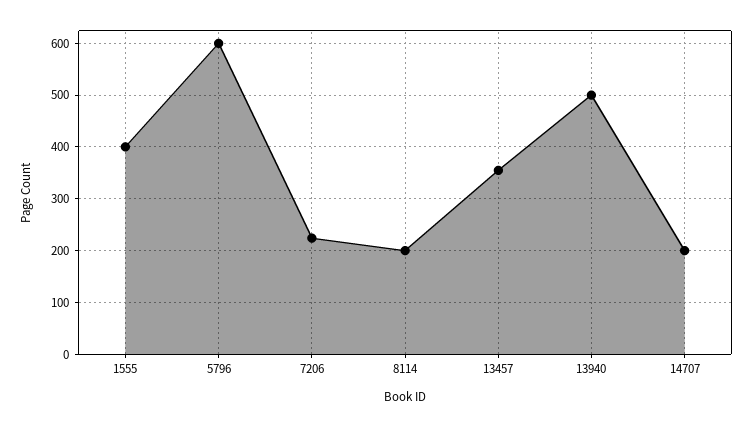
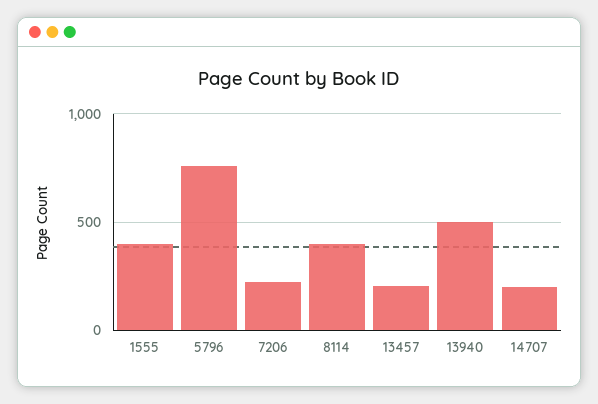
  {
    "1555": 400,
-   "5796": 600,
+   "5796": 750,
    "7206": 220,
-   "8114": 200,
+   "8114": 400,
-   "13457": 360,
+   "13457": 200,
    "13940": 500,
    "14707": 200
  }

